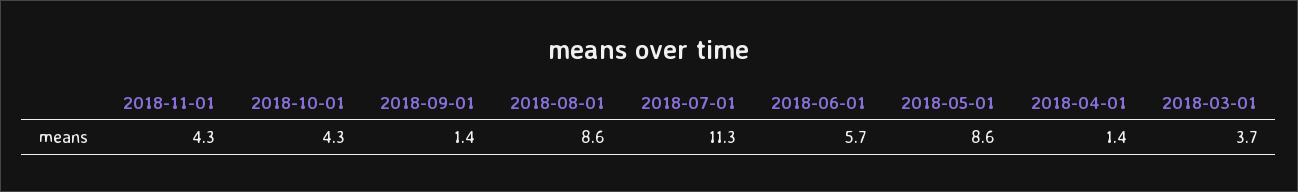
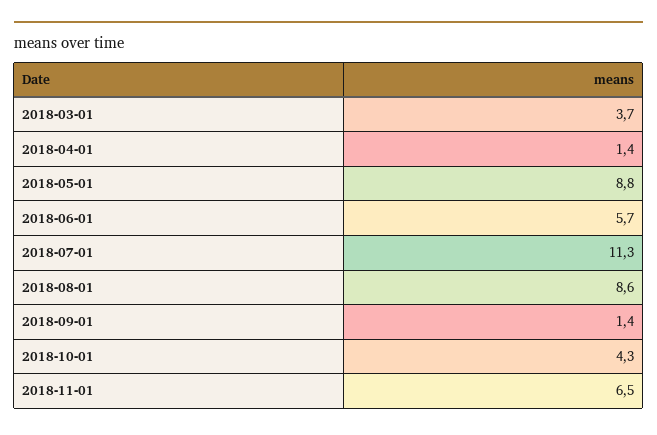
  {
-   "2018-11-01": 4.3,
+   "2018-11-01": 6.5,
    "2018-10-01": 4.3,
    "2018-09-01": 1.4,
    "2018-08-01": 8.6,
    "2018-07-01": 11.3,
    "2018-06-01": 5.7,
-   "2018-05-01": 8.6,
+   "2018-05-01": 8.8,
    "2018-04-01": 1.4,
    "2018-03-01": 3.7
  }

